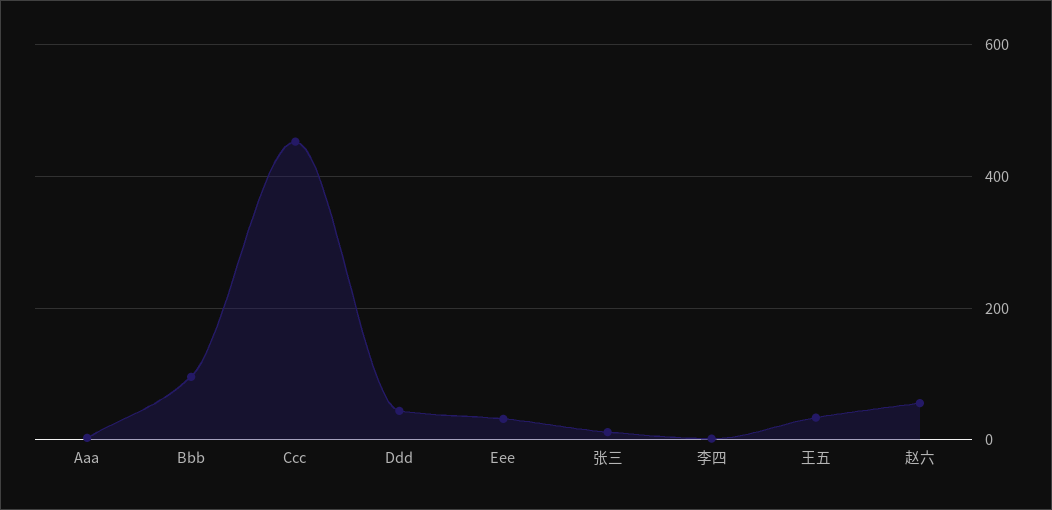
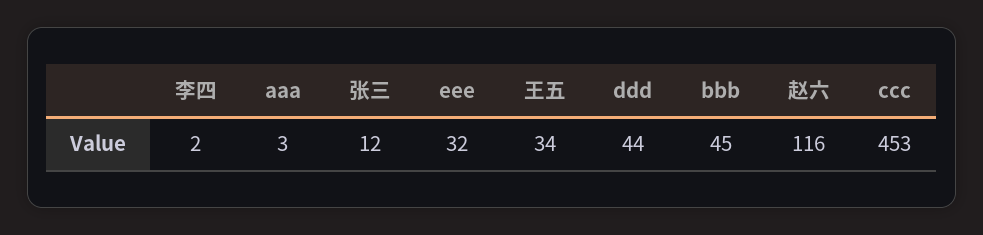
  {
    "Aaa": 3,
-   "Bbb": 100,
+   "Bbb": 45,
    "Ccc": 453,
    "Ddd": 44,
    "Eee": 32,
    "张三": 12,
    "李四": 2,
    "王五": 34,
-   "赵六": 60
+   "赵六": 116
  }

